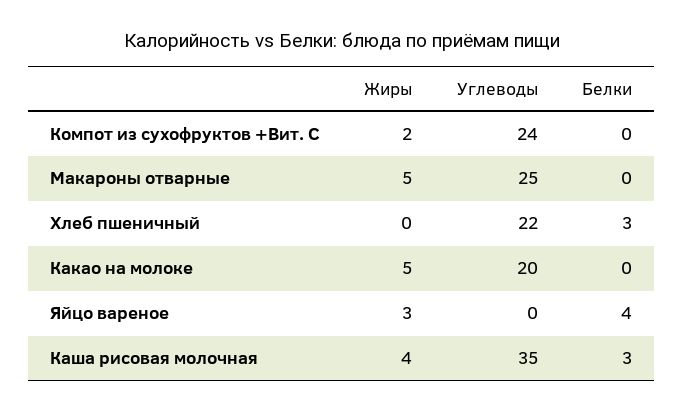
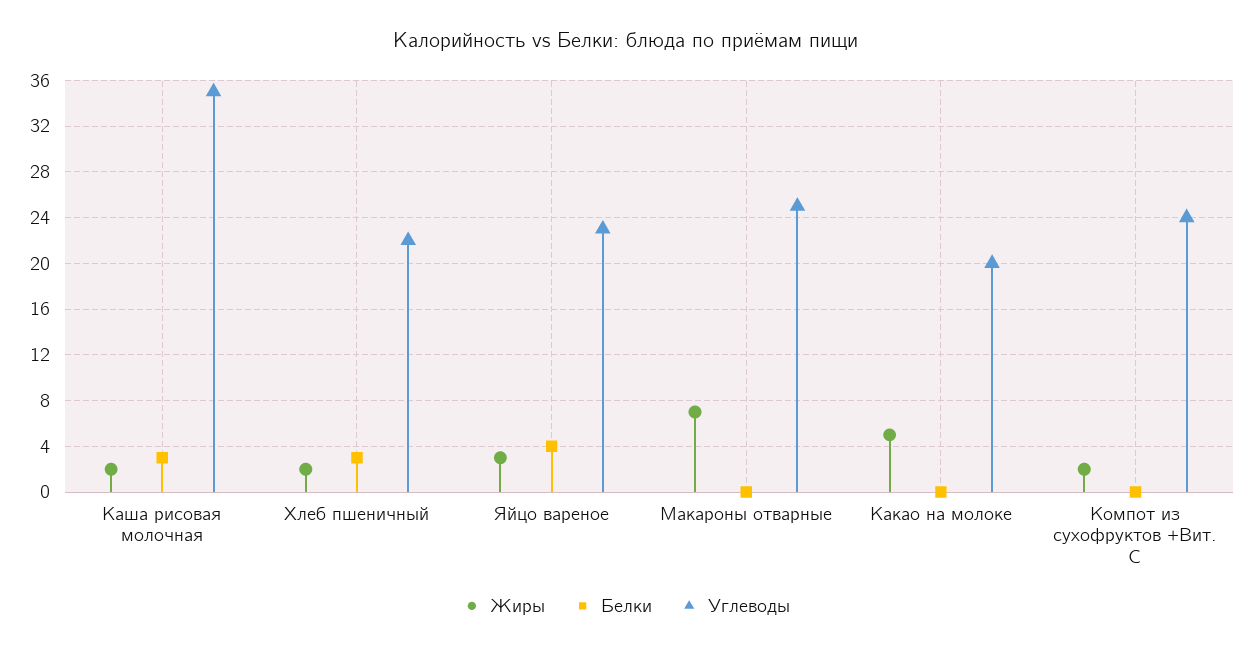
  {
    "Жиры": {
      "Компот из сухофруктов +Вит. С": 2,
-     "Макароны отварные": 5,
+     "Макароны отварные": 7,
-     "Хлеб пшеничный": 0,
+     "Хлеб пшеничный": 2,
      "Какао на молоке": 5,
      "Яйцо вареное": 3,
-     "Каша рисовая молочная": 4
+     "Каша рисовая молочная": 2
    },
    "Углеводы": {
      "Компот из сухофруктов +Вит. С": 24,
      "Макароны отварные": 25,
      "Хлеб пшеничный": 22,
      "Какао на молоке": 20,
-     "Яйцо вареное": 0,
+     "Яйцо вареное": 23,
      "Каша рисовая молочная": 35
    },
    "Белки": {
      "Компот из сухофруктов +Вит. С": 0,
      "Макароны отварные": 0,
      "Хлеб пшеничный": 3,
      "Какао на молоке": 0,
      "Яйцо вареное": 4,
      "Каша рисовая молочная": 3
    }
  }

